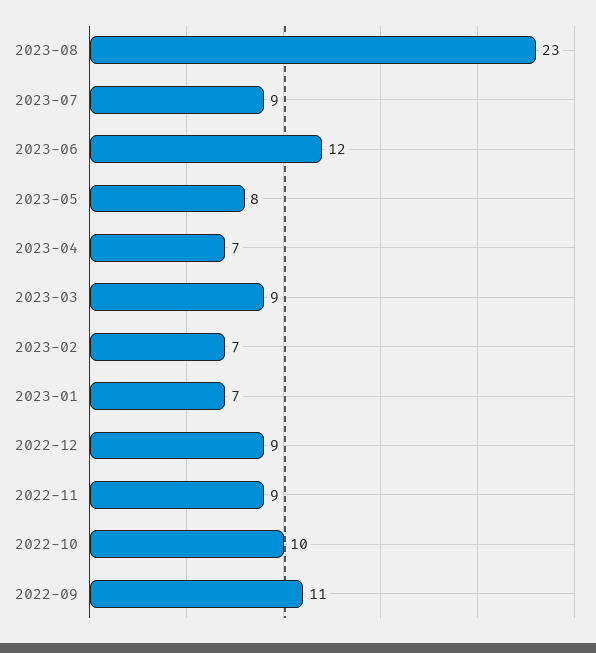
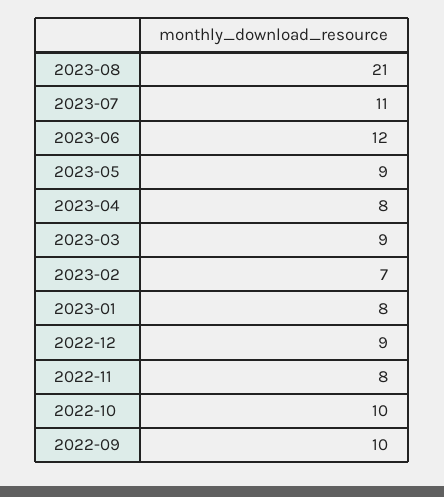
  {
-   "2023-08": 23,
+   "2023-08": 21,
-   "2023-07": 9,
+   "2023-07": 11,
    "2023-06": 12,
-   "2023-05": 8,
+   "2023-05": 9,
-   "2023-04": 7,
+   "2023-04": 8,
    "2023-03": 9,
    "2023-02": 7,
-   "2023-01": 7,
+   "2023-01": 8,
    "2022-12": 9,
-   "2022-11": 9,
+   "2022-11": 8,
    "2022-10": 10,
-   "2022-09": 11
+   "2022-09": 10
  }

